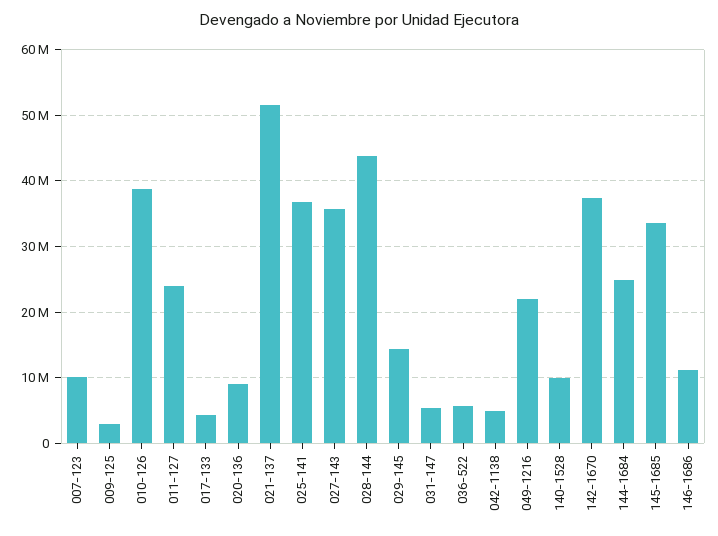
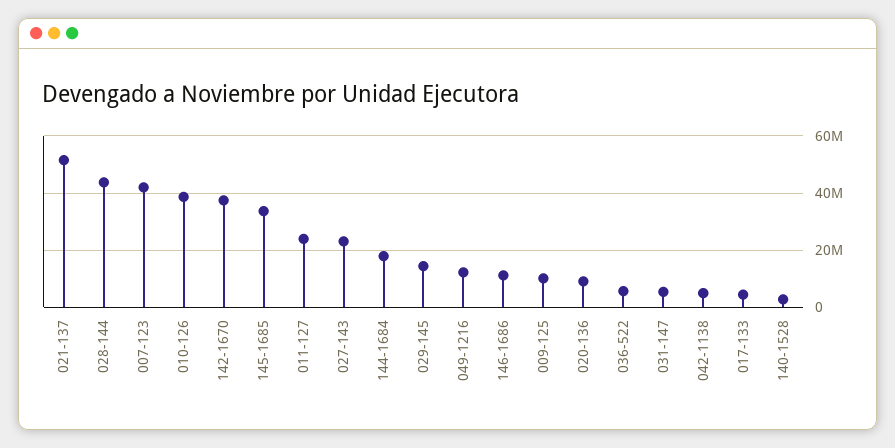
  {
-   "007-123": 10000000,
+   "007-123": 42500000,
-   "009-125": 3000000,
+   "009-125": 10000000,
    "010-126": 39000000,
    "011-127": 24000000,
    "017-133": 4000000,
    "020-136": 9000000,
    "021-137": 52000000,
-   "025-141": 37000000,
-   "027-143": 36000000,
+   "027-143": 22500000,
    "028-144": 44000000,
    "029-145": 14000000,
    "031-147": 5000000,
    "036-522": 6000000,
    "042-1138": 5000000,
-   "049-1216": 22000000,
+   "049-1216": 12500000,
-   "140-1528": 10000000,
+   "140-1528": 2500000,
    "142-1670": 37000000,
-   "144-1684": 25000000,
+   "144-1684": 17500000,
    "145-1685": 34000000,
    "146-1686": 11000000
  }

